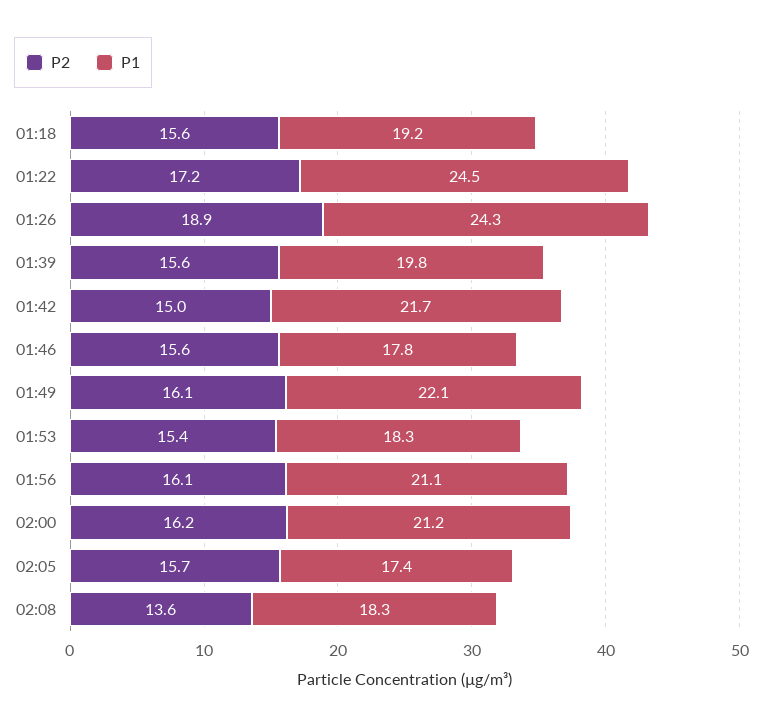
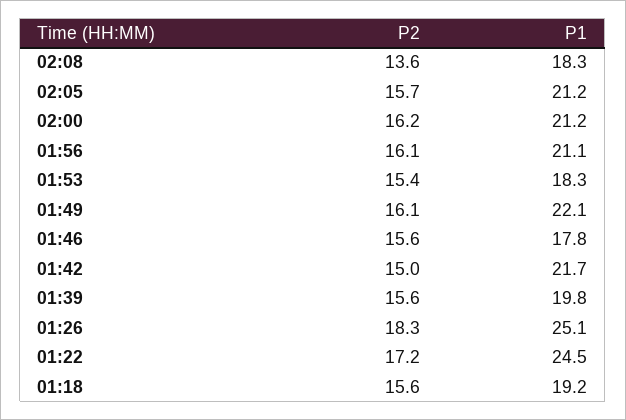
  {
    "P2": {
      "01:18": 15.6,
      "01:22": 17.2,
-     "01:26": 18.9,
+     "01:26": 18.3,
      "01:39": 15.6,
      "01:42": 15,
      "01:46": 15.6,
      "01:49": 16.1,
      "01:53": 15.4,
      "01:56": 16.1,
      "02:00": 16.2,
      "02:05": 15.7,
      "02:08": 13.6
    },
    "P1": {
      "01:18": 19.2,
      "01:22": 24.5,
-     "01:26": 24.3,
+     "01:26": 25.1,
      "01:39": 19.8,
      "01:42": 21.7,
      "01:46": 17.8,
      "01:49": 22.1,
      "01:53": 18.3,
      "01:56": 21.1,
      "02:00": 21.2,
-     "02:05": 17.4,
+     "02:05": 21.2,
      "02:08": 18.3
    }
  }

